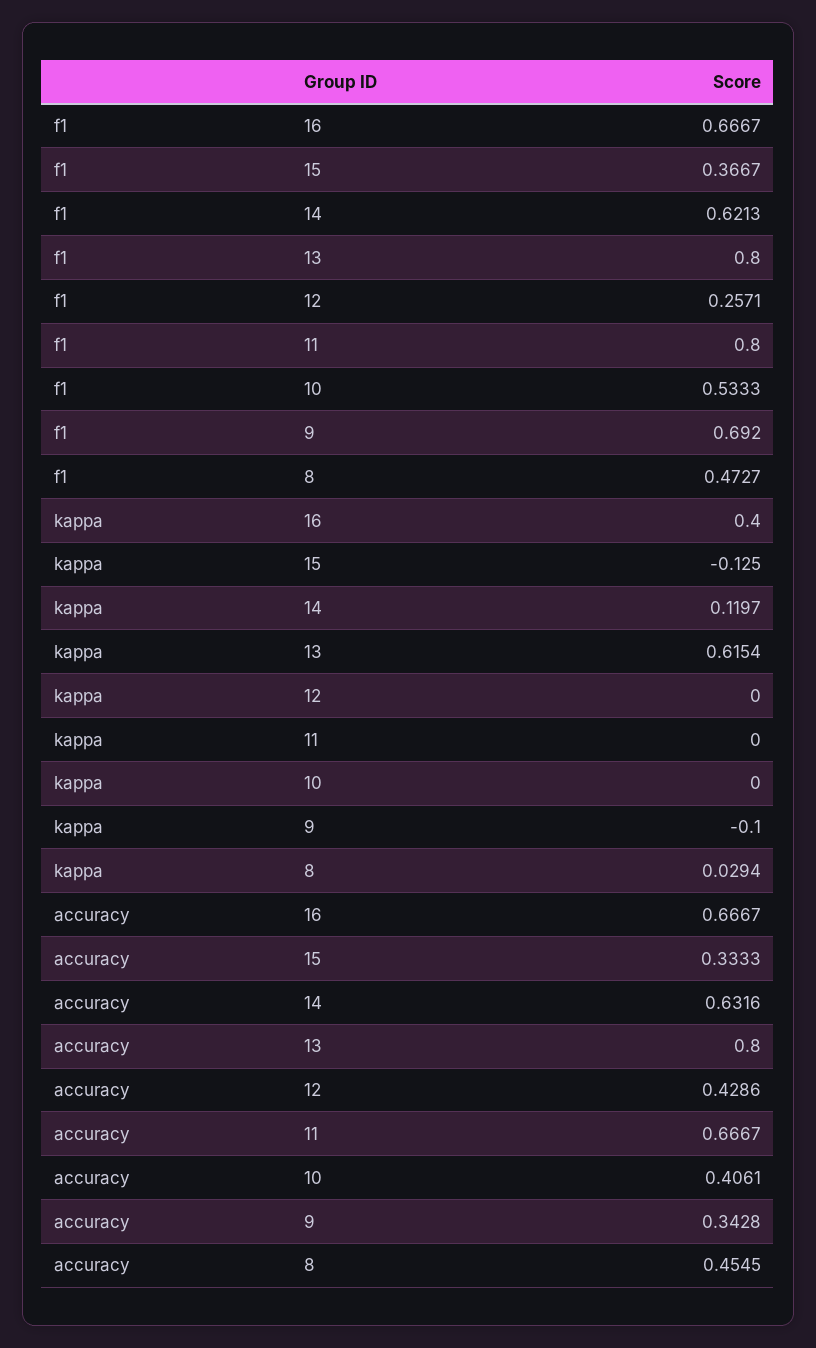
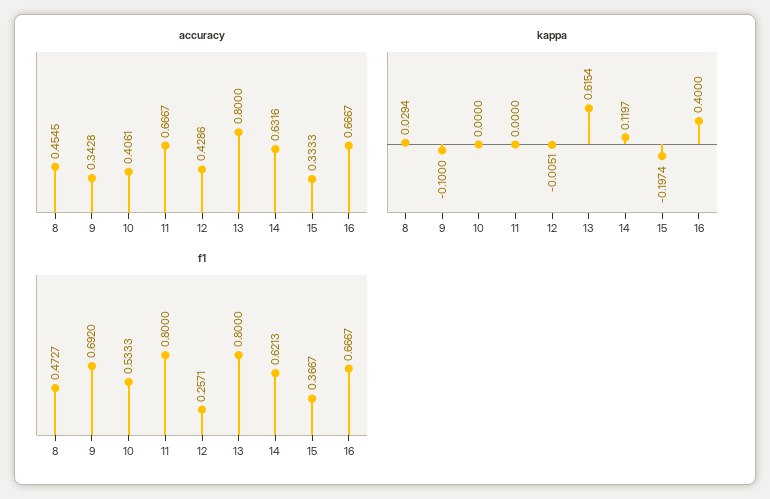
  {
    "f1": {
      "16": 0.6667,
      "15": 0.3667,
      "14": 0.6213,
      "13": 0.8,
      "12": 0.2571,
      "11": 0.8,
      "10": 0.5333,
      "9": 0.692,
      "8": 0.4727
    },
    "kappa": {
      "16": 0.4,
-     "15": -0.125,
+     "15": -0.1974,
      "14": 0.1197,
      "13": 0.6154,
-     "12": 0,
+     "12": -0.0051,
      "11": 0,
      "10": 0,
      "9": -0.1,
      "8": 0.0294
    },
    "accuracy": {
      "16": 0.6667,
      "15": 0.3333,
      "14": 0.6316,
      "13": 0.8,
      "12": 0.4286,
      "11": 0.6667,
      "10": 0.4061,
      "9": 0.3428,
      "8": 0.4545
    }
  }

